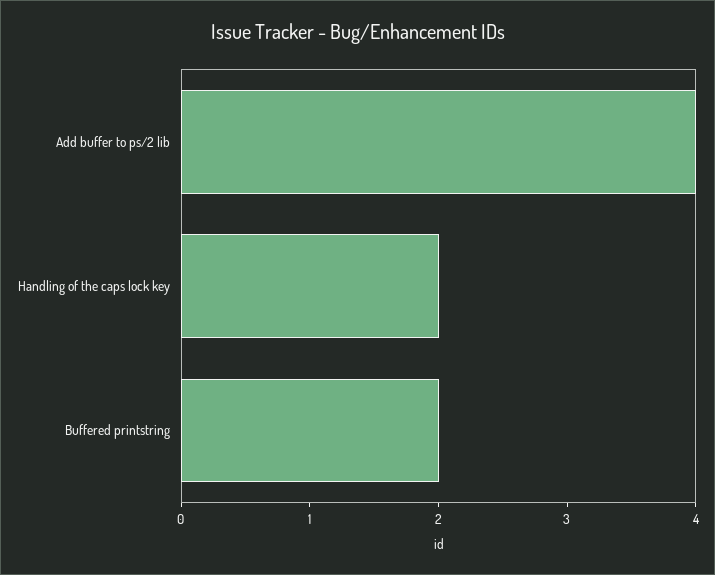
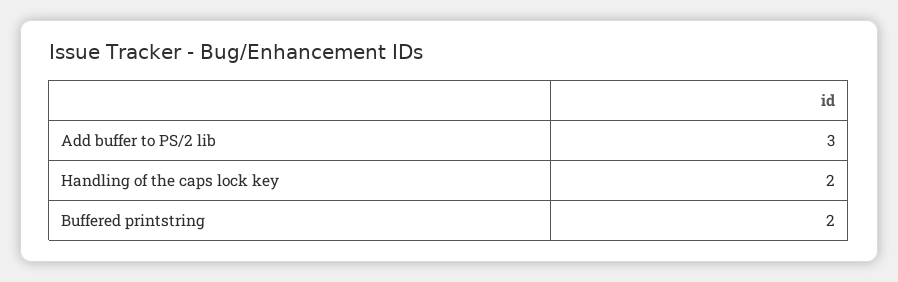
  {
-   "Add buffer to ps/2 lib": 4,
+   "Add buffer to ps/2 lib": 3,
    "Handling of the caps lock key": 2,
    "Buffered printstring": 2
  }

